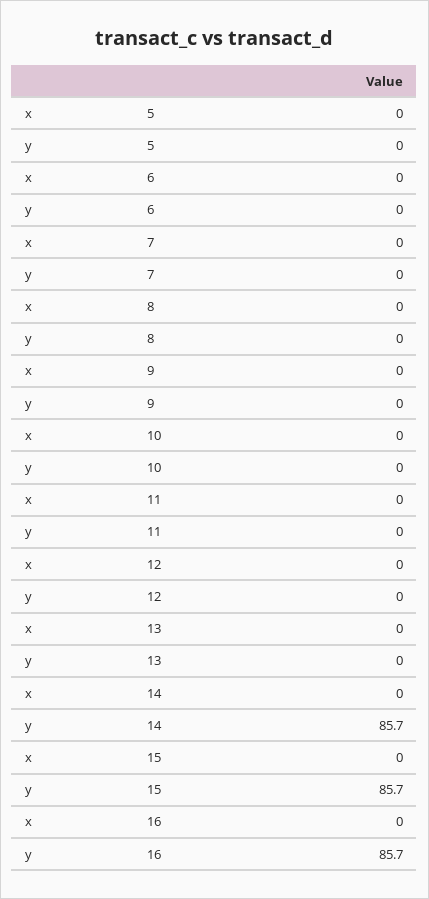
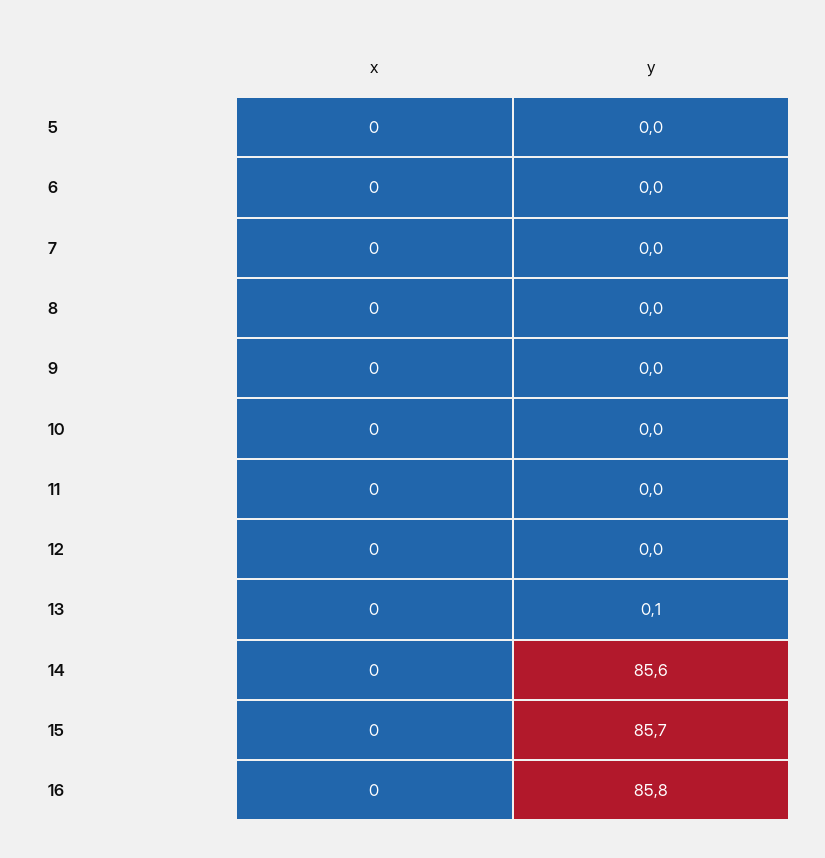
  {
    "x": {
      "5": 0,
      "6": 0,
      "7": 0,
      "8": 0,
      "9": 0,
      "10": 0,
      "11": 0,
      "12": 0,
      "13": 0,
      "14": 0,
      "15": 0,
      "16": 0
    },
    "y": {
      "5": 0,
      "6": 0,
      "7": 0,
      "8": 0,
      "9": 0,
      "10": 0,
      "11": 0,
      "12": 0,
-     "13": 0,
+     "13": 0.1,
-     "14": 85.7,
+     "14": 85.6,
      "15": 85.7,
-     "16": 85.7
+     "16": 85.8
    }
  }

